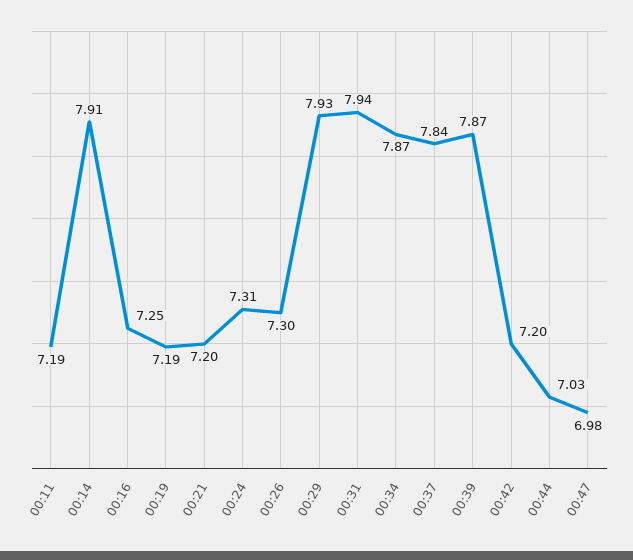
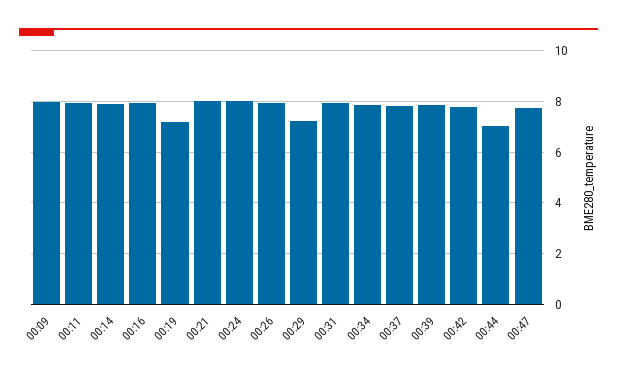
  {
-   "00:11": 7.19,
+   "00:11": 8,
    "00:14": 7.91,
-   "00:16": 7.25,
+   "00:16": 8,
    "00:19": 7.19,
-   "00:21": 7.2,
+   "00:21": 8,
-   "00:24": 7.31,
+   "00:24": 8,
-   "00:26": 7.3,
+   "00:26": 8,
-   "00:29": 7.93,
+   "00:29": 7.25,
    "00:31": 7.94,
    "00:34": 7.87,
    "00:37": 7.84,
    "00:39": 7.87,
-   "00:42": 7.2,
+   "00:42": 7.75,
    "00:44": 7.03,
-   "00:47": 6.98
+   "00:47": 7.75,
+   "00:09": 8
  }

